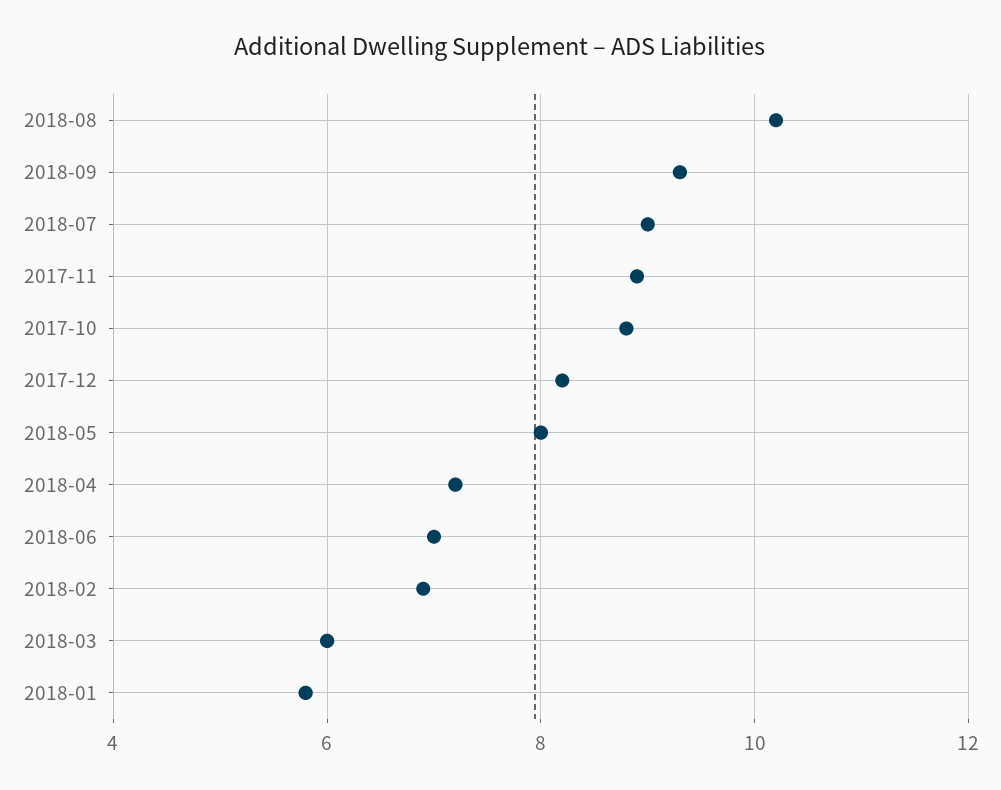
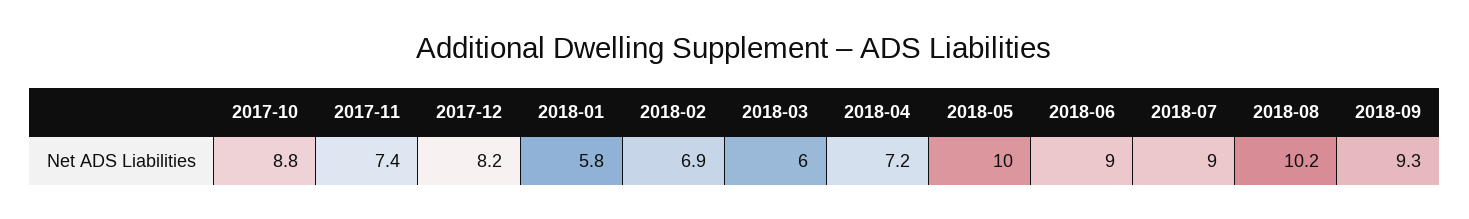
  {
    "2018-08": 10.2,
    "2018-09": 9.3,
    "2018-07": 9,
-   "2017-11": 9,
+   "2017-11": 7.4,
    "2017-10": 8.8,
    "2017-12": 8.2,
-   "2018-05": 8,
+   "2018-05": 10,
    "2018-04": 7.2,
-   "2018-06": 7,
+   "2018-06": 9,
    "2018-02": 6.9,
    "2018-03": 6,
    "2018-01": 5.8
  }

